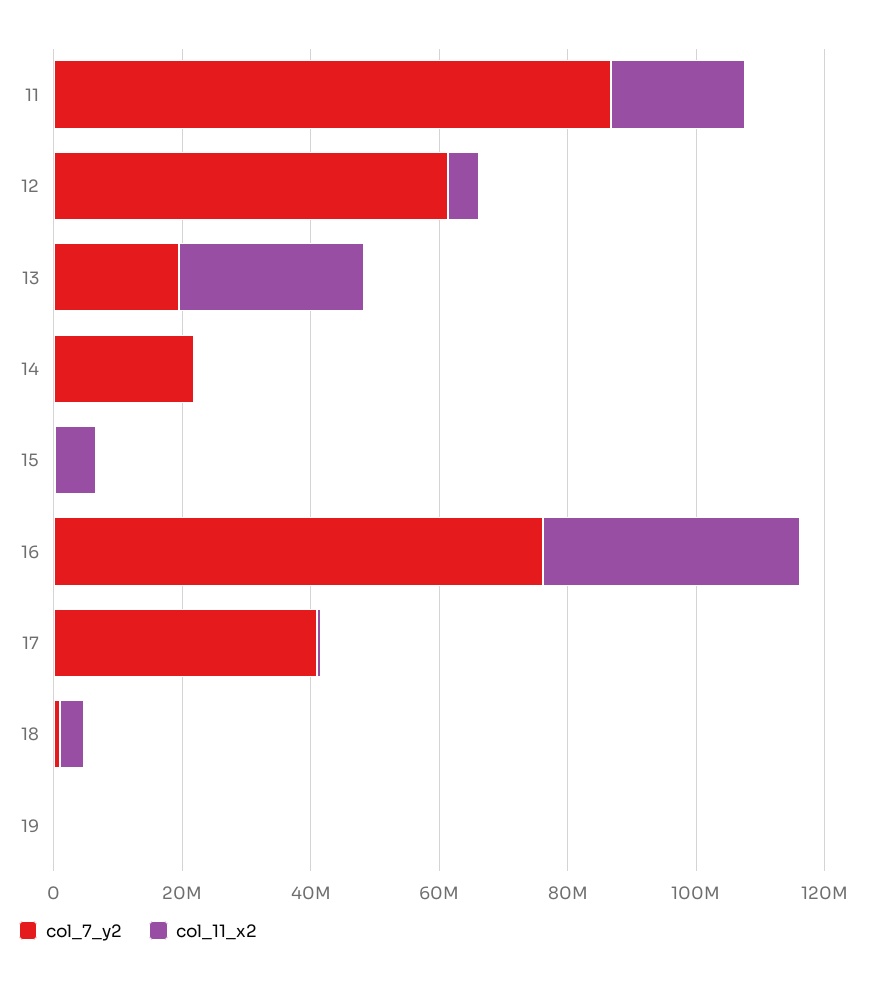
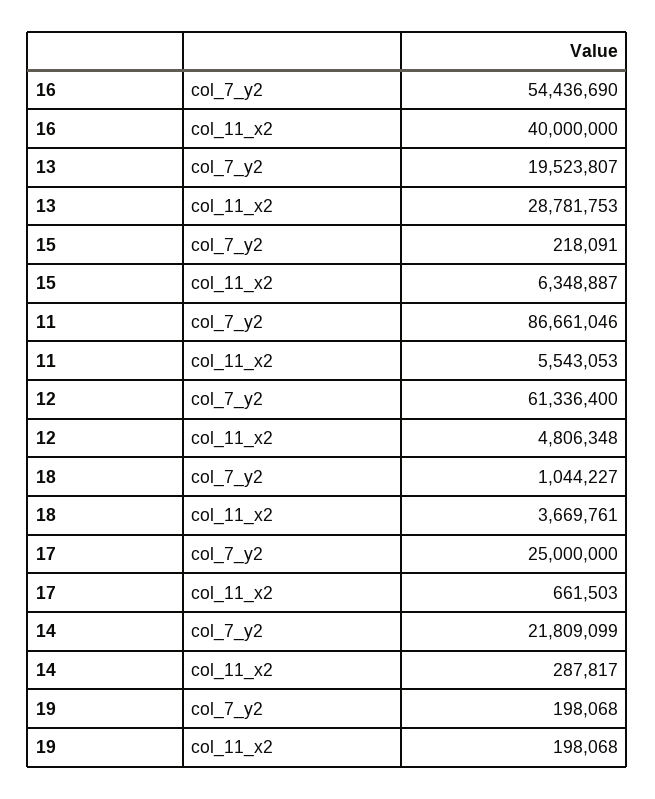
  {
    "col_7_y2": {
      "11": 86661046,
      "12": 61336400,
      "13": 19523807,
      "14": 21809099,
      "15": 218091,
-     "16": 75000000,
+     "16": 54436690,
-     "17": 40000000,
+     "17": 25000000,
      "18": 1044227,
      "19": 198068
    },
    "col_11_x2": {
-     "11": 20000000,
+     "11": 5543053,
      "12": 4806348,
      "13": 28781753,
      "14": 287817,
      "15": 6348887,
      "16": 40000000,
      "17": 661503,
      "18": 3669761,
      "19": 198068
    }
  }

